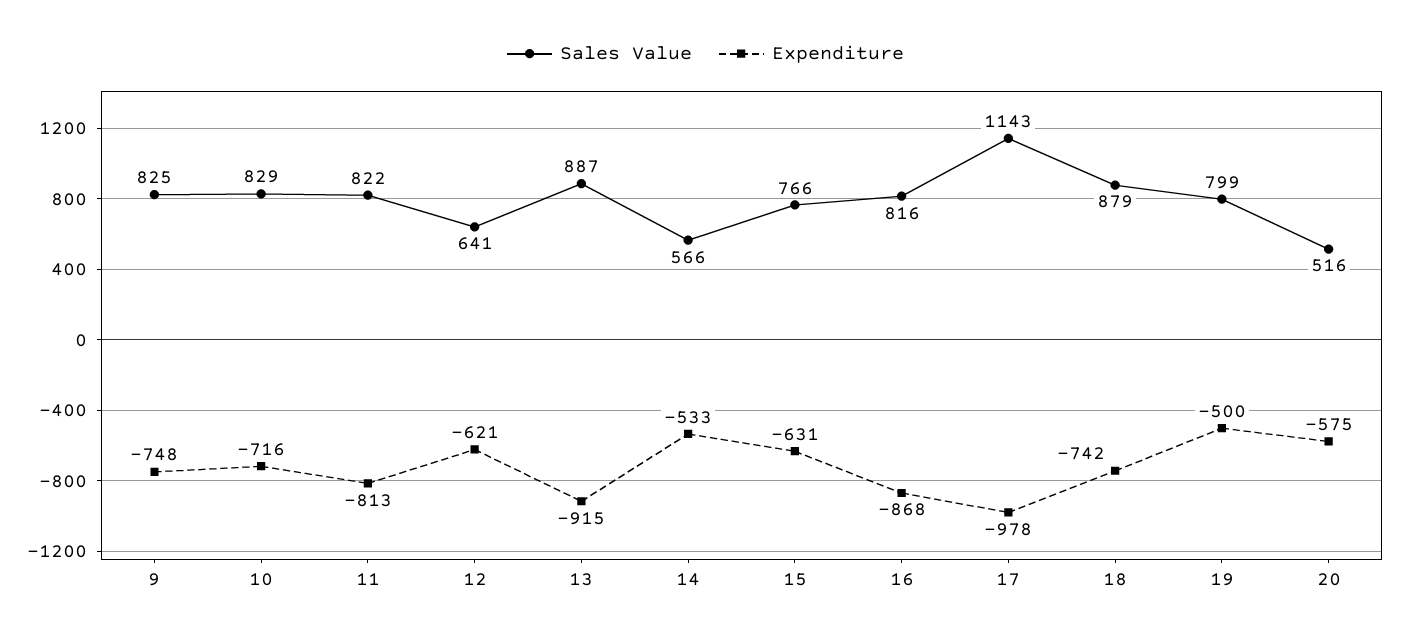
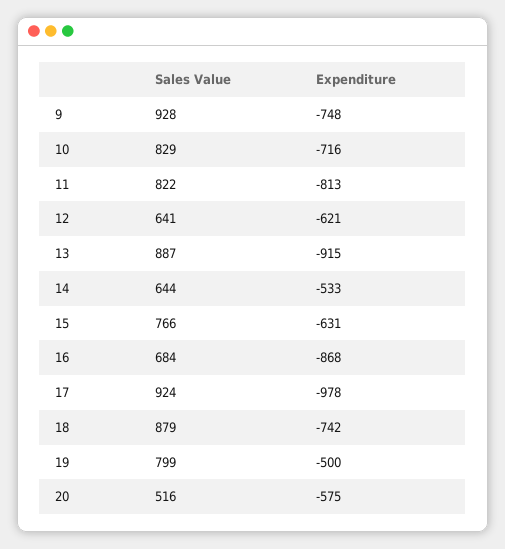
  {
    "Sales Value": {
-     "9": 825,
+     "9": 928,
      "10": 829,
      "11": 822,
      "12": 641,
      "13": 887,
-     "14": 566,
+     "14": 644,
      "15": 766,
-     "16": 816,
+     "16": 684,
-     "17": 1143,
+     "17": 924,
      "18": 879,
      "19": 799,
      "20": 516
    },
    "Expenditure": {
      "9": -748,
      "10": -716,
      "11": -813,
      "12": -621,
      "13": -915,
      "14": -533,
      "15": -631,
      "16": -868,
      "17": -978,
      "18": -742,
      "19": -500,
      "20": -575
    }
  }

